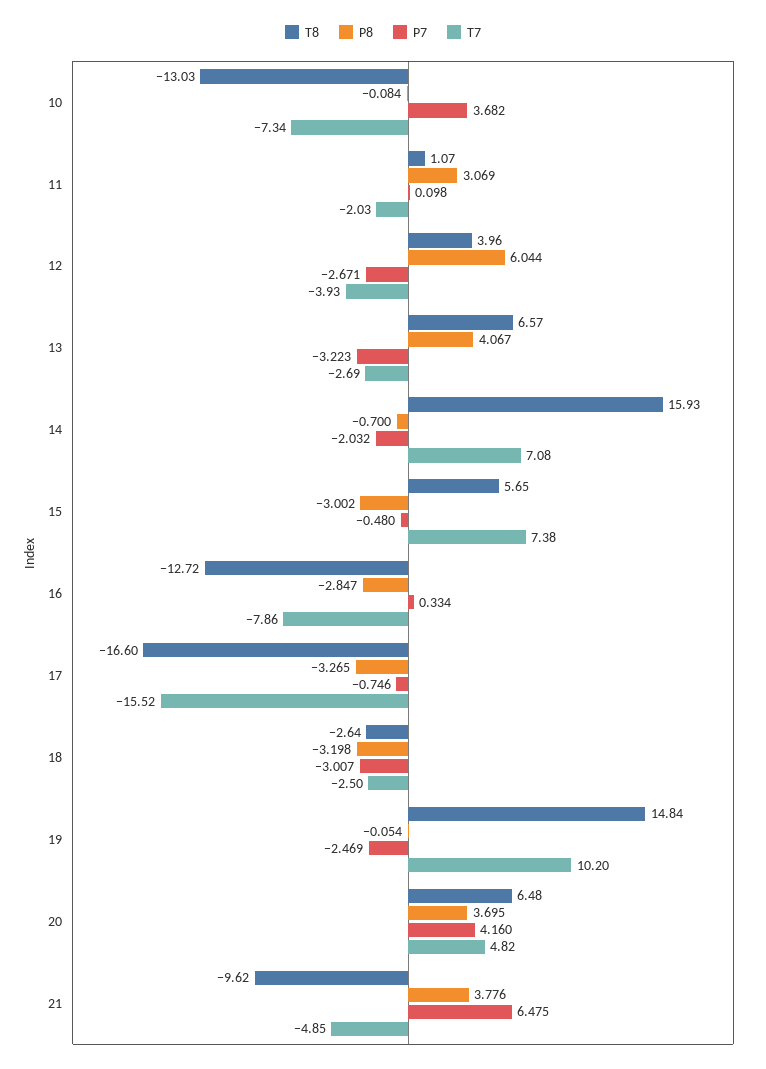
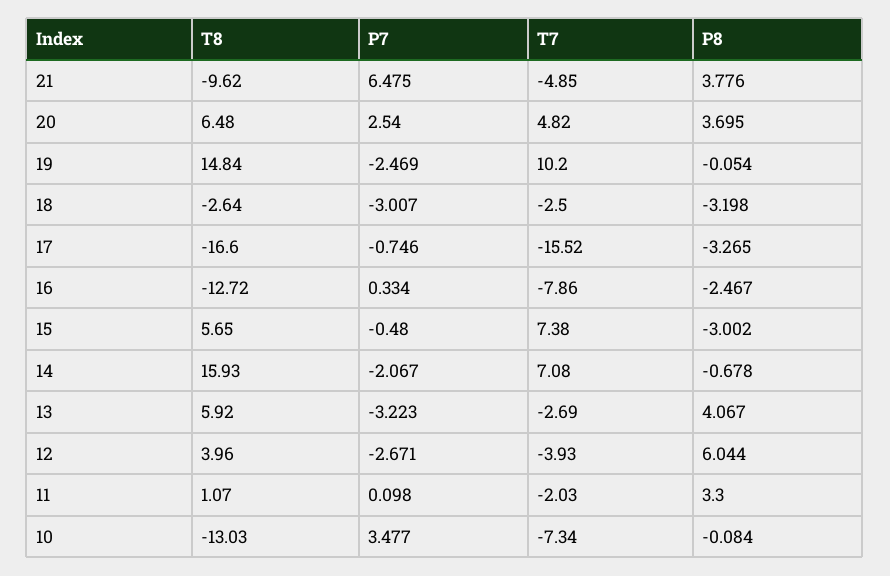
  {
    "T8": {
      "10": -13.03,
      "11": 1.07,
      "12": 3.96,
-     "13": 6.57,
+     "13": 5.92,
      "14": 15.93,
      "15": 5.65,
      "16": -12.72,
      "17": -16.6,
      "18": -2.64,
      "19": 14.84,
      "20": 6.48,
      "21": -9.62
    },
    "P8": {
      "10": -0.084,
-     "11": 3.069,
+     "11": 3.3,
      "12": 6.044,
      "13": 4.067,
-     "14": -0.7,
+     "14": -0.678,
      "15": -3.002,
-     "16": -2.847,
+     "16": -2.467,
      "17": -3.265,
      "18": -3.198,
      "19": -0.054,
      "20": 3.695,
      "21": 3.776
    },
    "P7": {
-     "10": 3.682,
+     "10": 3.477,
      "11": 0.098,
      "12": -2.671,
      "13": -3.223,
-     "14": -2.032,
+     "14": -2.067,
      "15": -0.48,
      "16": 0.334,
      "17": -0.746,
      "18": -3.007,
      "19": -2.469,
-     "20": 4.16,
+     "20": 2.54,
      "21": 6.475
    },
    "T7": {
      "10": -7.34,
      "11": -2.03,
      "12": -3.93,
      "13": -2.69,
      "14": 7.08,
      "15": 7.38,
      "16": -7.86,
      "17": -15.52,
      "18": -2.5,
      "19": 10.2,
      "20": 4.82,
      "21": -4.85
    }
  }

